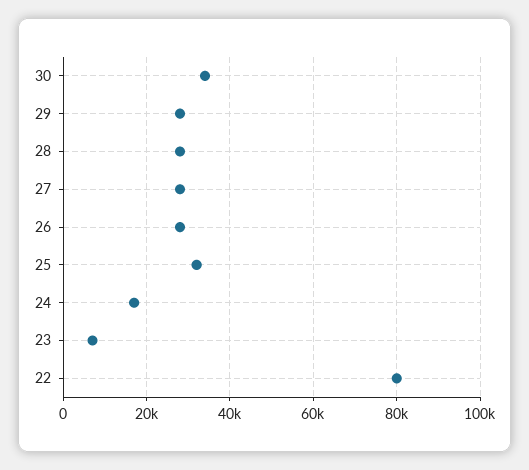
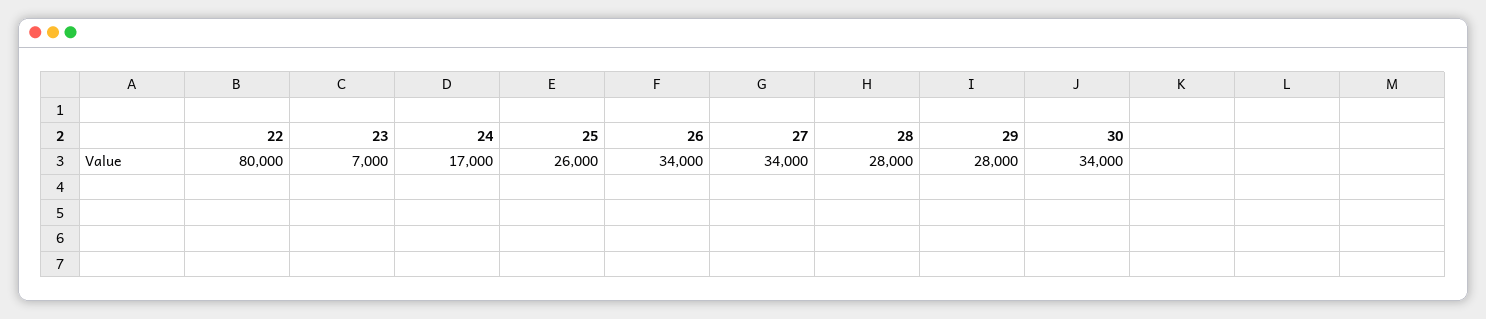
  {
    "30": 34000,
    "29": 28000,
    "28": 28000,
-   "27": 28000,
+   "27": 34000,
-   "26": 28000,
+   "26": 34000,
-   "25": 32000,
+   "25": 26000,
    "24": 17000,
    "23": 7000,
    "22": 80000
  }

